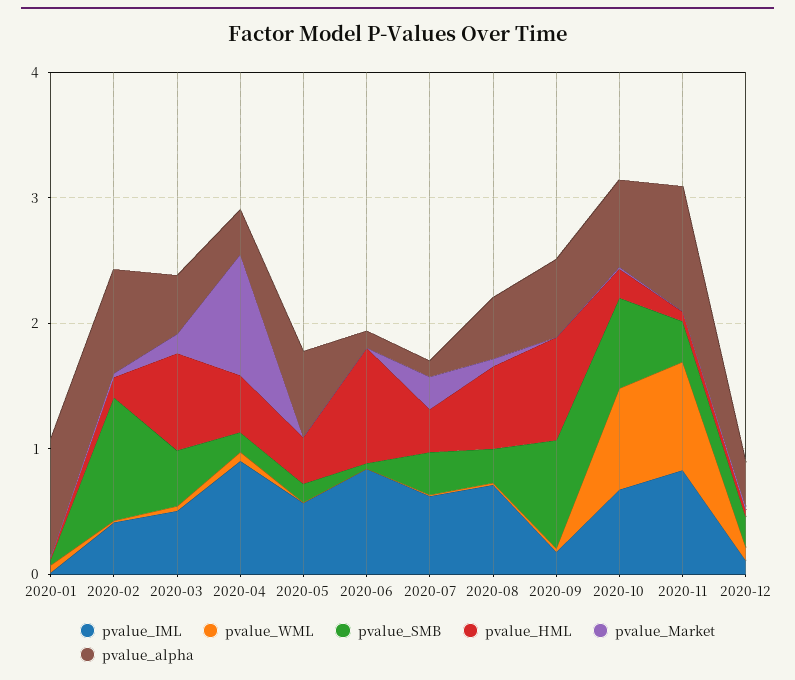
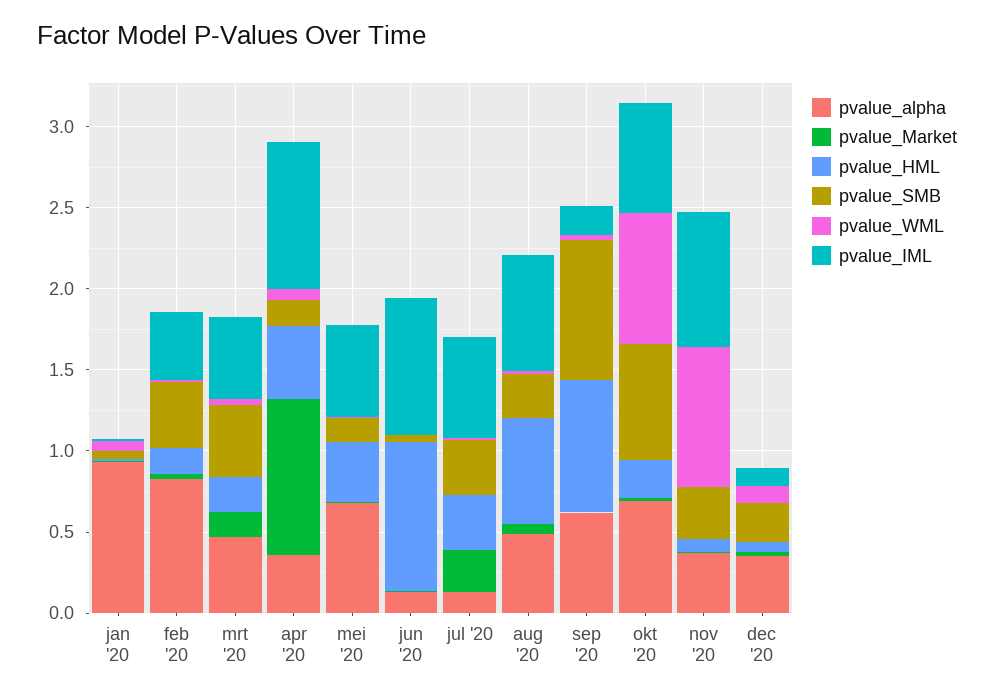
  {
    "pvalue_IML": {
      "2020-01": 0,
      "2020-02": 0.4,
      "2020-03": 0.5,
      "2020-04": 0.9,
      "2020-05": 0.6,
      "2020-06": 0.8,
      "2020-07": 0.6,
      "2020-08": 0.7,
      "2020-09": 0.2,
      "2020-10": 0.7,
      "2020-11": 0.8,
      "2020-12": 0.1
    },
    "pvalue_WML": {
      "2020-01": 0.1,
      "2020-02": 0,
      "2020-03": 0,
      "2020-04": 0.1,
      "2020-05": 0,
      "2020-06": 0,
      "2020-07": 0,
      "2020-08": 0,
      "2020-09": 0,
      "2020-10": 0.8,
      "2020-11": 0.9,
      "2020-12": 0.1
    },
    "pvalue_SMB": {
      "2020-01": 0,
-     "2020-02": 1,
+     "2020-02": 0.4,
      "2020-03": 0.4,
      "2020-04": 0.2,
      "2020-05": 0.1,
      "2020-06": 0,
      "2020-07": 0.3,
      "2020-08": 0.3,
      "2020-09": 0.9,
      "2020-10": 0.7,
      "2020-11": 0.3,
      "2020-12": 0.2
    },
    "pvalue_HML": {
      "2020-01": 0,
      "2020-02": 0.2,
-     "2020-03": 0.8,
+     "2020-03": 0.2,
      "2020-04": 0.5,
      "2020-05": 0.4,
      "2020-06": 0.9,
      "2020-07": 0.3,
      "2020-08": 0.7,
      "2020-09": 0.8,
      "2020-10": 0.2,
      "2020-11": 0.1,
      "2020-12": 0.1
    },
    "pvalue_Market": {
      "2020-01": 0,
      "2020-02": 0,
      "2020-03": 0.2,
      "2020-04": 1,
      "2020-05": 0,
      "2020-06": 0,
      "2020-07": 0.3,
      "2020-08": 0.1,
      "2020-09": 0,
      "2020-10": 0,
      "2020-11": 0,
      "2020-12": 0
    },
    "pvalue_alpha": {
      "2020-01": 0.9,
      "2020-02": 0.8,
      "2020-03": 0.5,
      "2020-04": 0.4,
      "2020-05": 0.7,
      "2020-06": 0.1,
      "2020-07": 0.1,
      "2020-08": 0.5,
      "2020-09": 0.6,
      "2020-10": 0.7,
-     "2020-11": 1,
+     "2020-11": 0.4,
      "2020-12": 0.3
    }
  }

